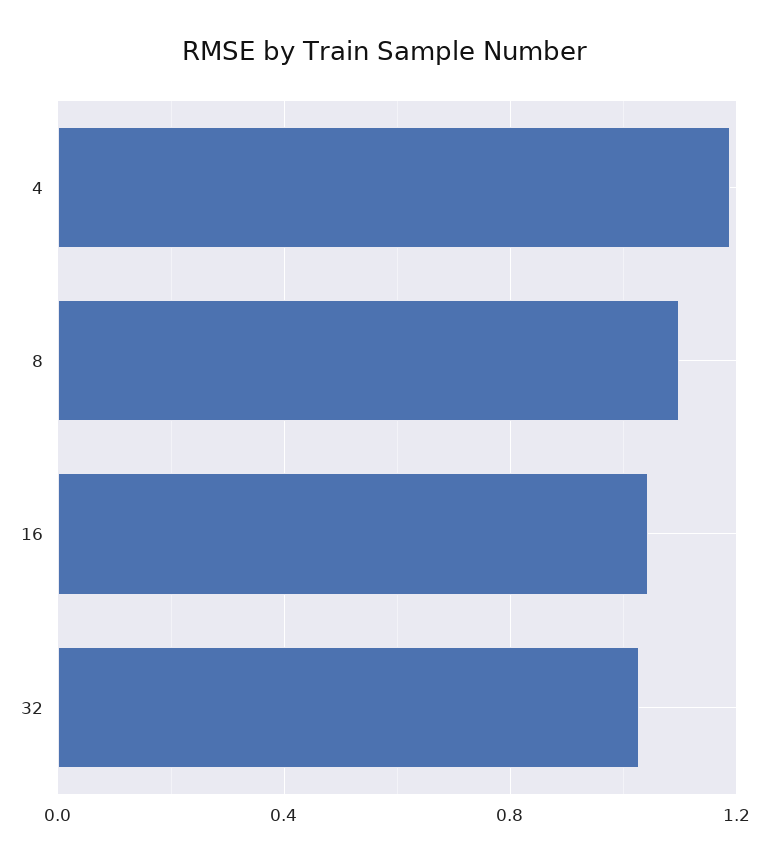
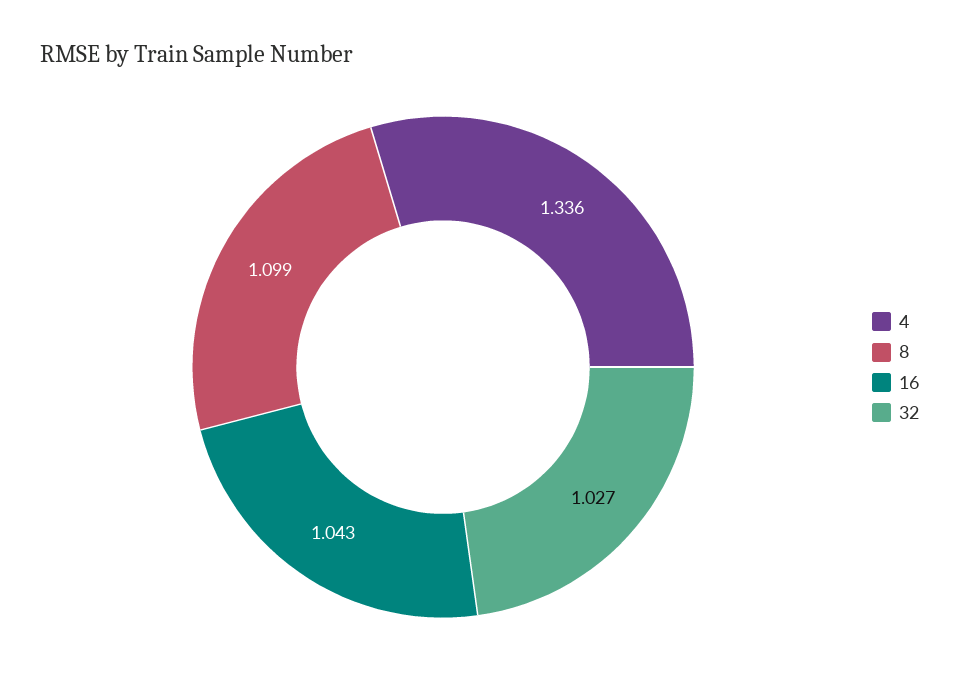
  {
-   "4": 1.2,
+   "4": 1.336,
    "8": 1.099,
    "16": 1.043,
    "32": 1.027
  }

